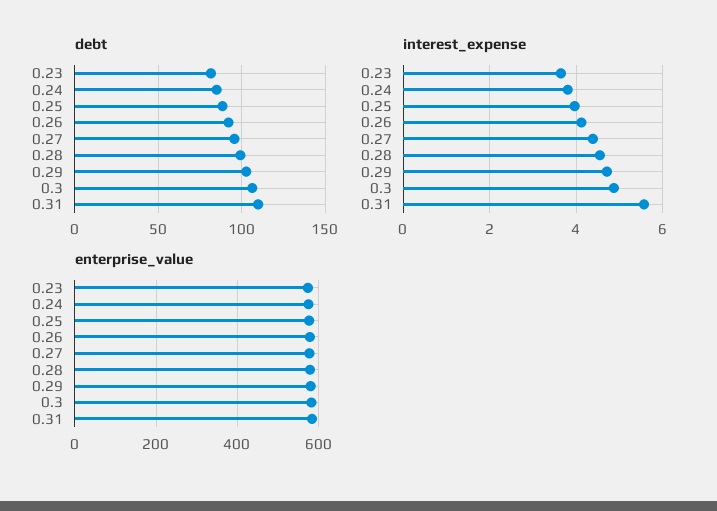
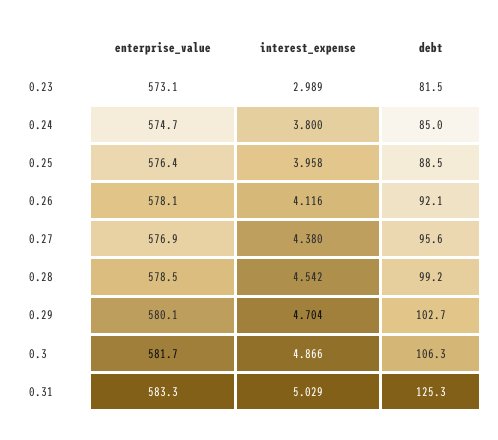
  {
    "debt": {
      "0.23": 81.5,
      "0.24": 85,
      "0.25": 88.5,
      "0.26": 92.1,
      "0.27": 95.6,
      "0.28": 99.2,
      "0.29": 102.7,
      "0.3": 106.3,
-     "0.31": 110
+     "0.31": 125.3
    },
    "interest_expense": {
-     "0.23": 3.6,
+     "0.23": 2.989,
      "0.24": 3.8,
      "0.25": 3.958,
      "0.26": 4.116,
      "0.27": 4.38,
      "0.28": 4.542,
      "0.29": 4.704,
      "0.3": 4.866,
-     "0.31": 5.6
+     "0.31": 5.029
    },
    "enterprise_value": {
      "0.23": 573.1,
      "0.24": 574.7,
      "0.25": 576.4,
      "0.26": 578.1,
      "0.27": 576.9,
      "0.28": 578.5,
      "0.29": 580.1,
      "0.3": 581.7,
      "0.31": 583.3
    }
  }

